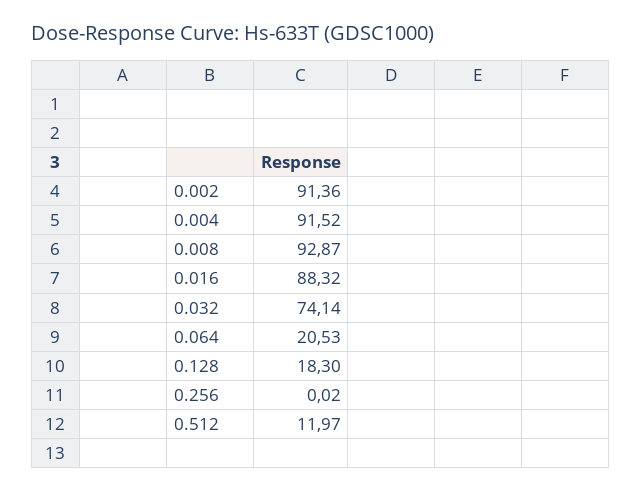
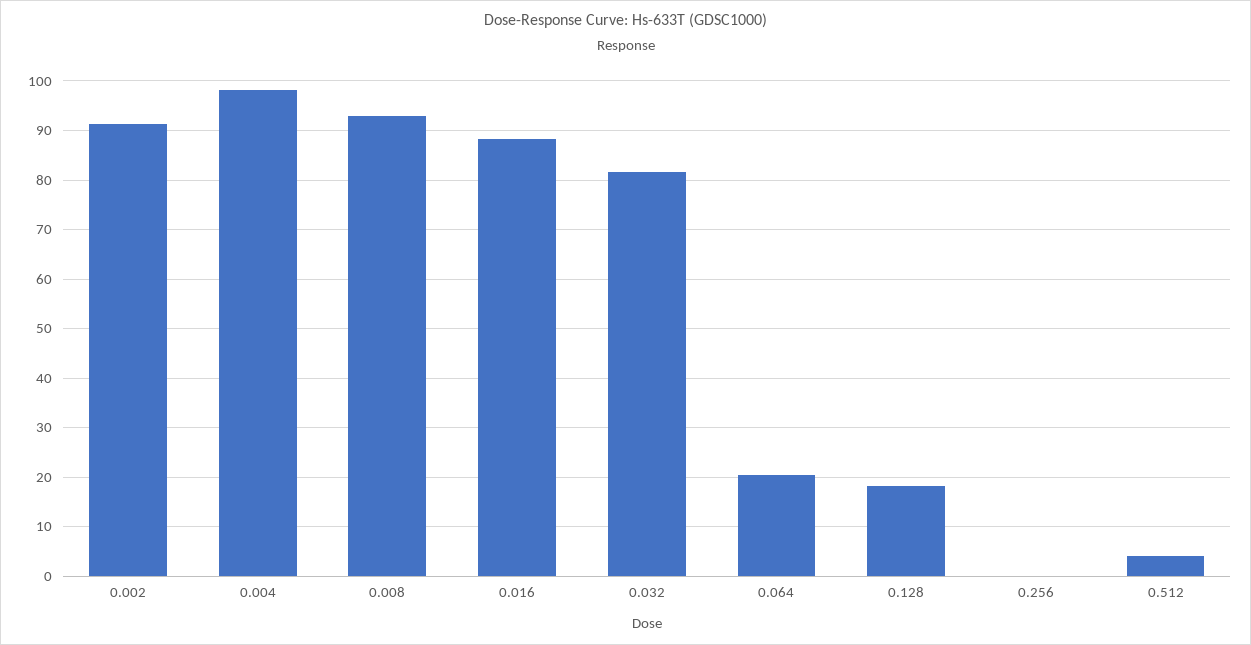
  {
    "0.002": 91.36,
-   "0.004": 91.52,
+   "0.004": 98,
    "0.008": 92.87,
    "0.016": 88.32,
-   "0.032": 74.14,
+   "0.032": 82,
    "0.064": 20.53,
    "0.128": 18.3,
    "0.256": 0.02,
-   "0.512": 11.97
+   "0.512": 4
  }

